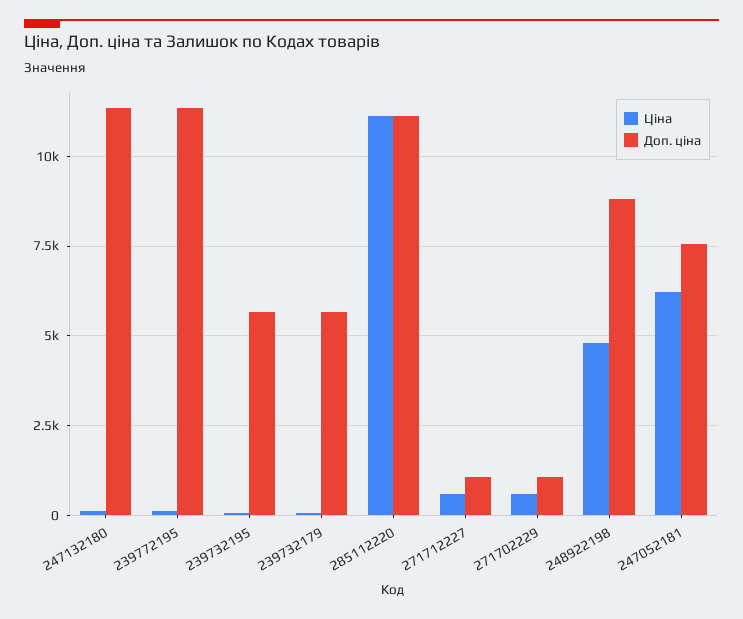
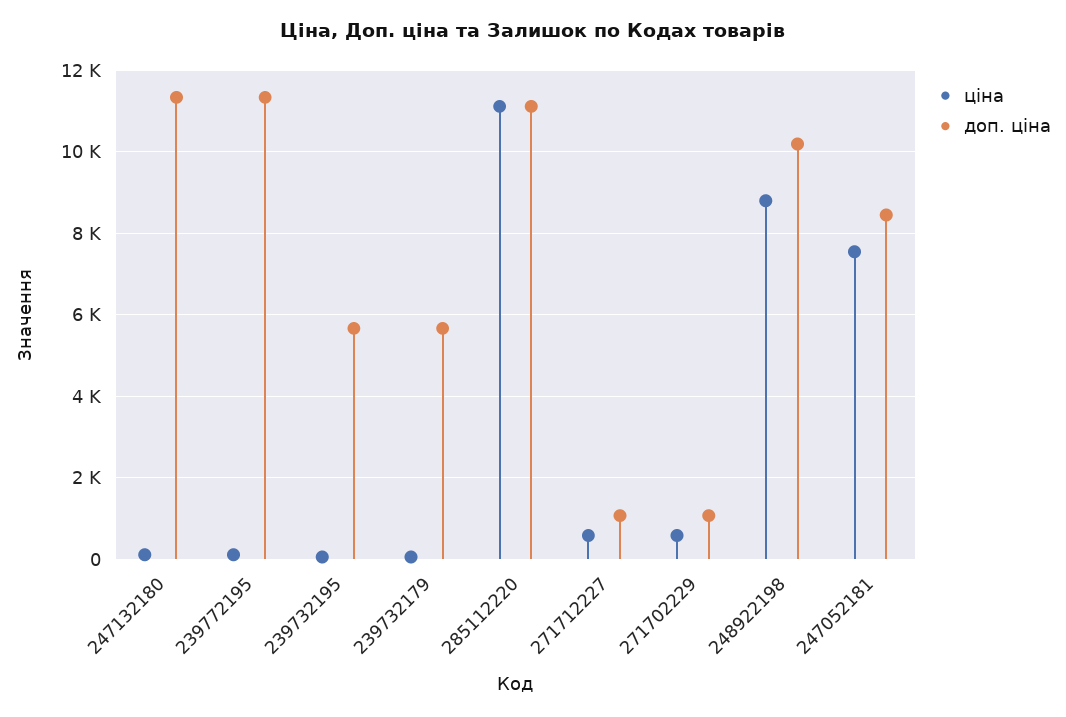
  {
    "Ціна": {
      "247132180": 200,
      "239772195": 200,
      "239732195": 0,
      "239732179": 0,
      "285112220": 11200,
      "271712227": 600,
      "271702229": 600,
-     "248922198": 4750,
+     "248922198": 8800,
-     "247052181": 6250
+     "247052181": 7600
    },
    "Доп. ціна": {
      "247132180": 11400,
      "239772195": 11400,
      "239732195": 5600,
      "239732179": 5600,
      "285112220": 11200,
      "271712227": 1000,
      "271702229": 1000,
-     "248922198": 8750,
+     "248922198": 10200,
-     "247052181": 7500
+     "247052181": 8400
    }
  }

